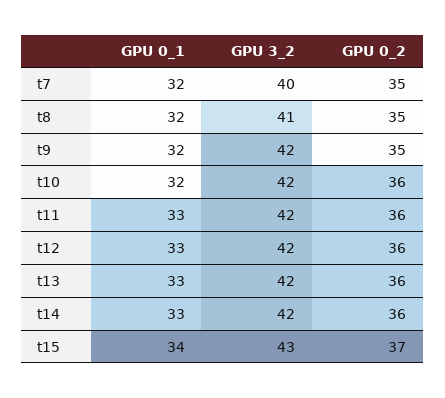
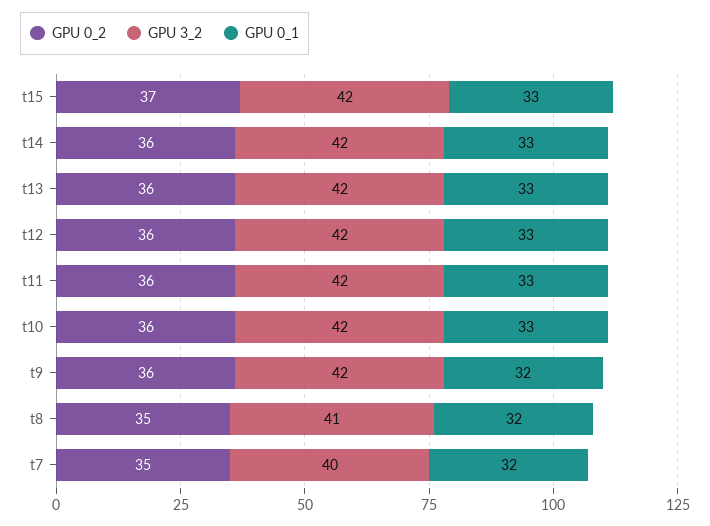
  {
    "GPU 0_1": {
      "t7": 32,
      "t8": 32,
      "t9": 32,
-     "t10": 32,
+     "t10": 33,
      "t11": 33,
      "t12": 33,
      "t13": 33,
      "t14": 33,
-     "t15": 34
+     "t15": 33
    },
    "GPU 3_2": {
      "t7": 40,
      "t8": 41,
      "t9": 42,
      "t10": 42,
      "t11": 42,
      "t12": 42,
      "t13": 42,
      "t14": 42,
-     "t15": 43
+     "t15": 42
    },
    "GPU 0_2": {
      "t7": 35,
      "t8": 35,
-     "t9": 35,
+     "t9": 36,
      "t10": 36,
      "t11": 36,
      "t12": 36,
      "t13": 36,
      "t14": 36,
      "t15": 37
    }
  }

